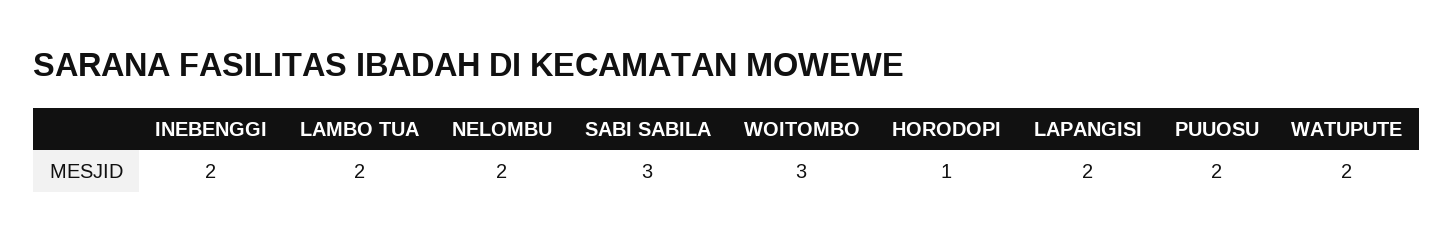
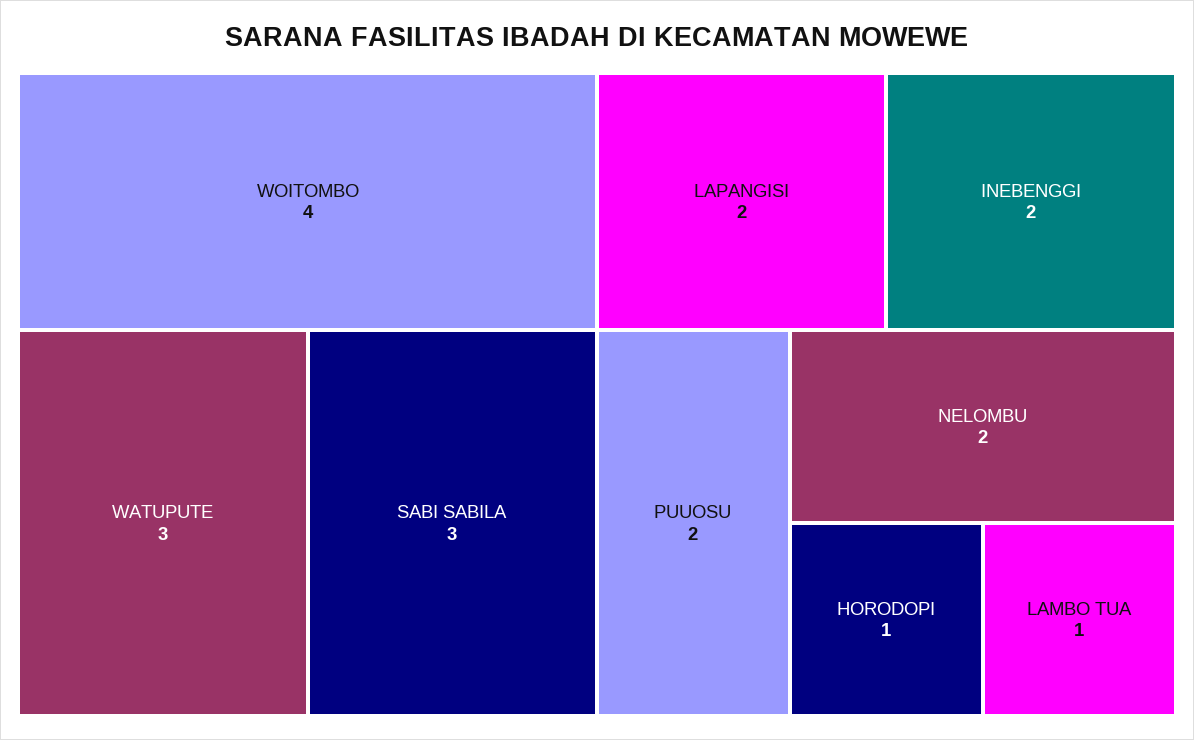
  {
    "INEBENGGI": 2,
-   "LAMBO TUA": 2,
+   "LAMBO TUA": 1,
    "NELOMBU": 2,
    "SABI SABILA": 3,
-   "WOITOMBO": 3,
+   "WOITOMBO": 4,
    "HORODOPI": 1,
    "LAPANGISI": 2,
    "PUUOSU": 2,
-   "WATUPUTE": 2
+   "WATUPUTE": 3
  }

